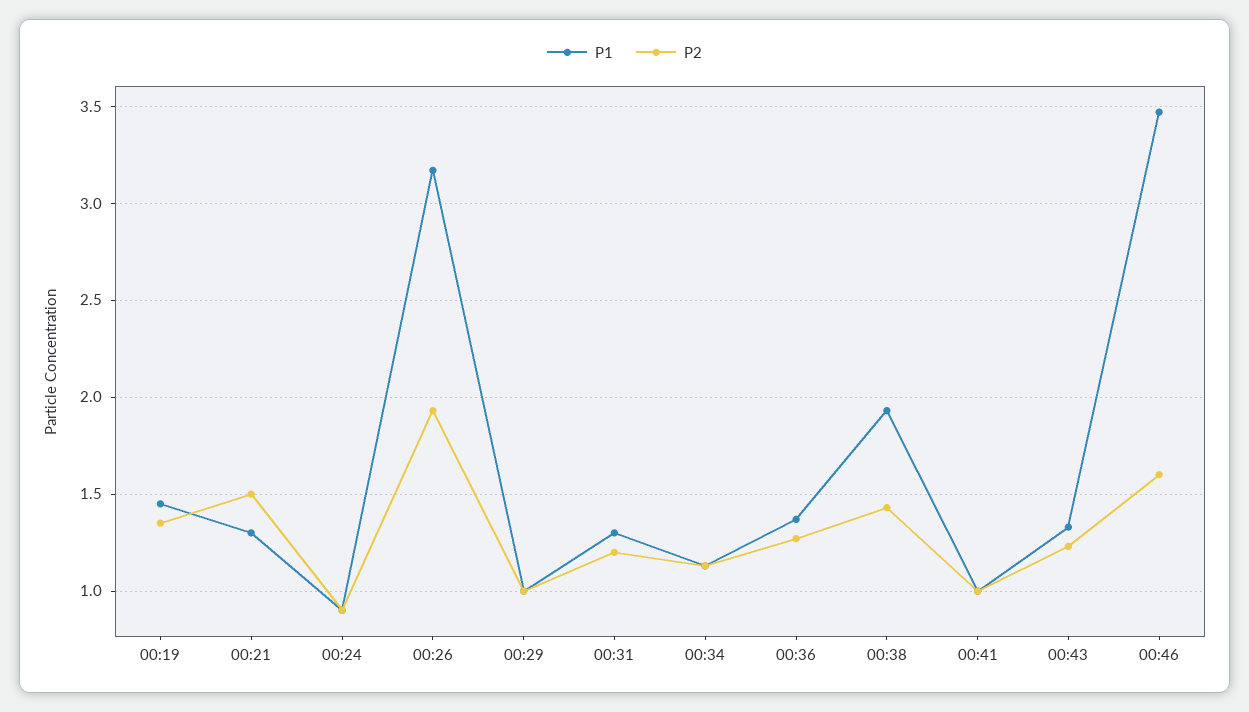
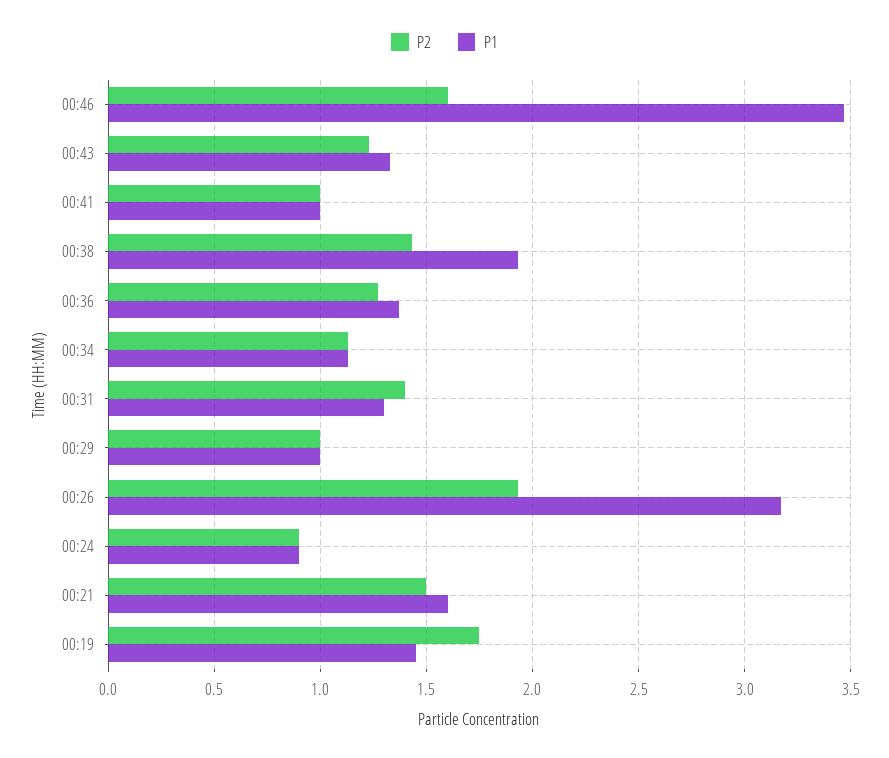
  {
    "P1": {
      "00:19": 1.45,
-     "00:21": 1.3,
+     "00:21": 1.6,
      "00:24": 0.9,
      "00:26": 3.15,
      "00:29": 1,
      "00:31": 1.3,
      "00:34": 1.15,
      "00:36": 1.35,
      "00:38": 1.95,
      "00:41": 1,
      "00:43": 1.35,
      "00:46": 3.45
    },
    "P2": {
-     "00:19": 1.35,
+     "00:19": 1.75,
      "00:21": 1.5,
      "00:24": 0.9,
      "00:26": 1.95,
      "00:29": 1,
-     "00:31": 1.2,
+     "00:31": 1.4,
      "00:34": 1.15,
      "00:36": 1.25,
      "00:38": 1.45,
      "00:41": 1,
      "00:43": 1.25,
      "00:46": 1.6
    }
  }

